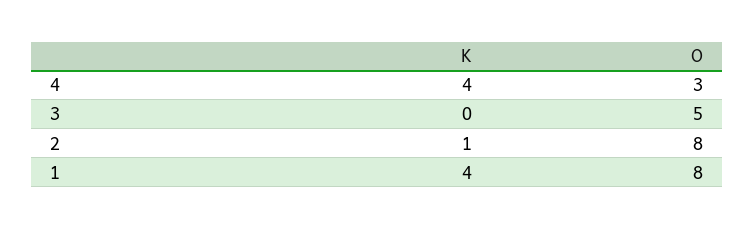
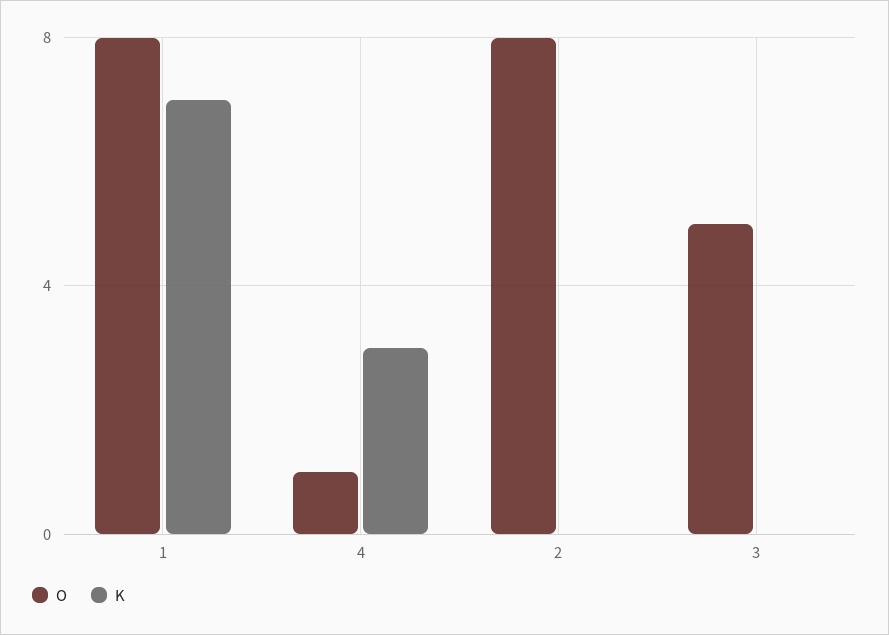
  {
    "K": {
-     "4": 4,
+     "4": 3,
      "3": 0,
-     "2": 1,
+     "2": 0,
-     "1": 4
+     "1": 7
    },
    "O": {
-     "4": 3,
+     "4": 1,
      "3": 5,
      "2": 8,
      "1": 8
    }
  }

